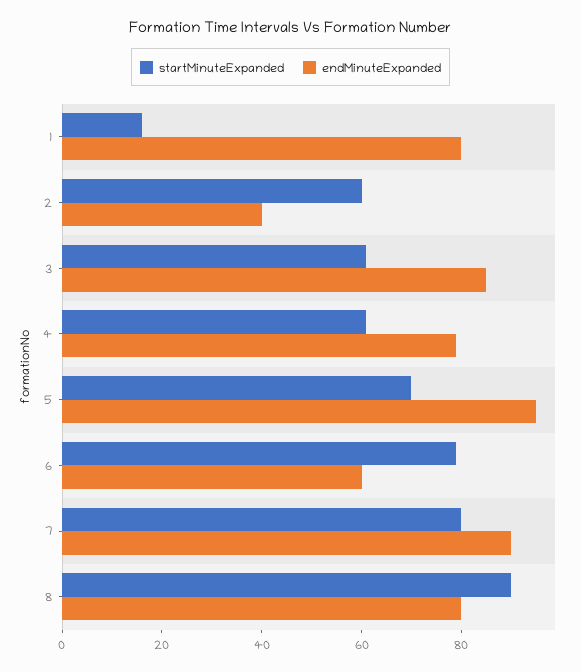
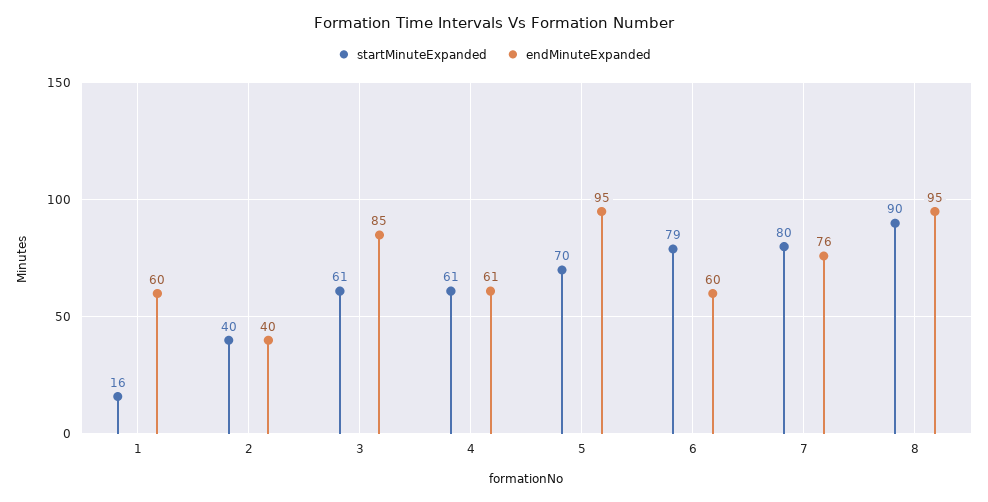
  {
    "startMinuteExpanded": {
      "1": 16,
-     "2": 60,
+     "2": 40,
      "3": 61,
      "4": 61,
      "5": 70,
      "6": 79,
      "7": 80,
      "8": 90
    },
    "endMinuteExpanded": {
-     "1": 80,
+     "1": 60,
      "2": 40,
      "3": 85,
-     "4": 80,
+     "4": 61,
      "5": 95,
      "6": 60,
-     "7": 90,
+     "7": 76,
-     "8": 80
+     "8": 95
    }
  }

